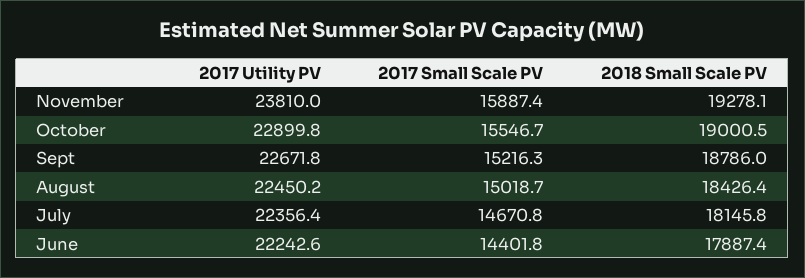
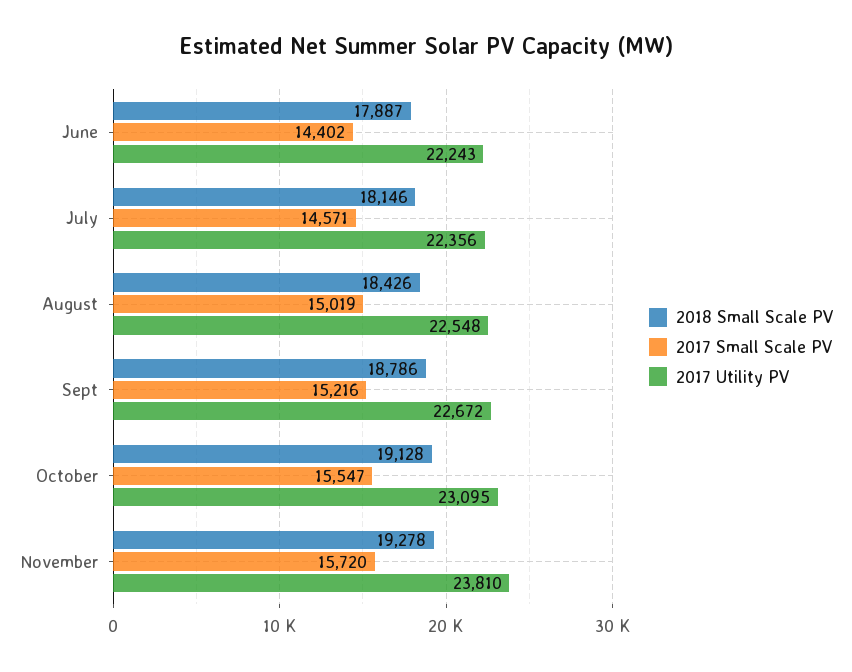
  {
    "2017 Utility PV": {
      "November": 23810,
-     "October": 22899.8,
+     "October": 23095,
      "Sept": 22671.8,
-     "August": 22450.2,
+     "August": 22548,
      "July": 22356.4,
      "June": 22242.6
    },
    "2017 Small Scale PV": {
-     "November": 15887.4,
+     "November": 15720,
      "October": 15546.7,
      "Sept": 15216.3,
      "August": 15018.7,
-     "July": 14670.8,
+     "July": 14571,
      "June": 14401.8
    },
    "2018 Small Scale PV": {
      "November": 19278.1,
-     "October": 19000.5,
+     "October": 19128,
      "Sept": 18786,
      "August": 18426.4,
      "July": 18145.8,
      "June": 17887.4
    }
  }

